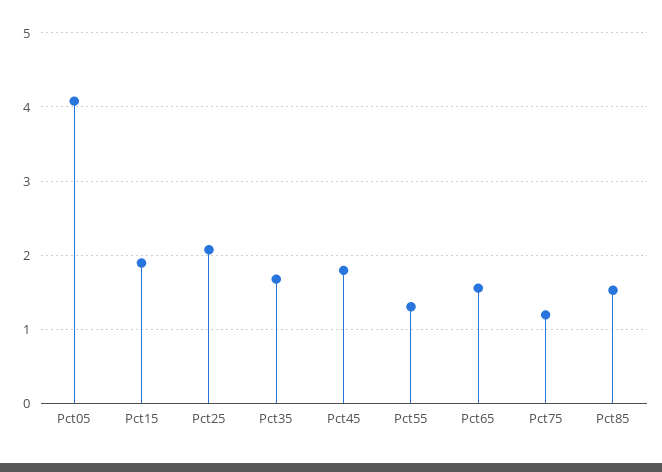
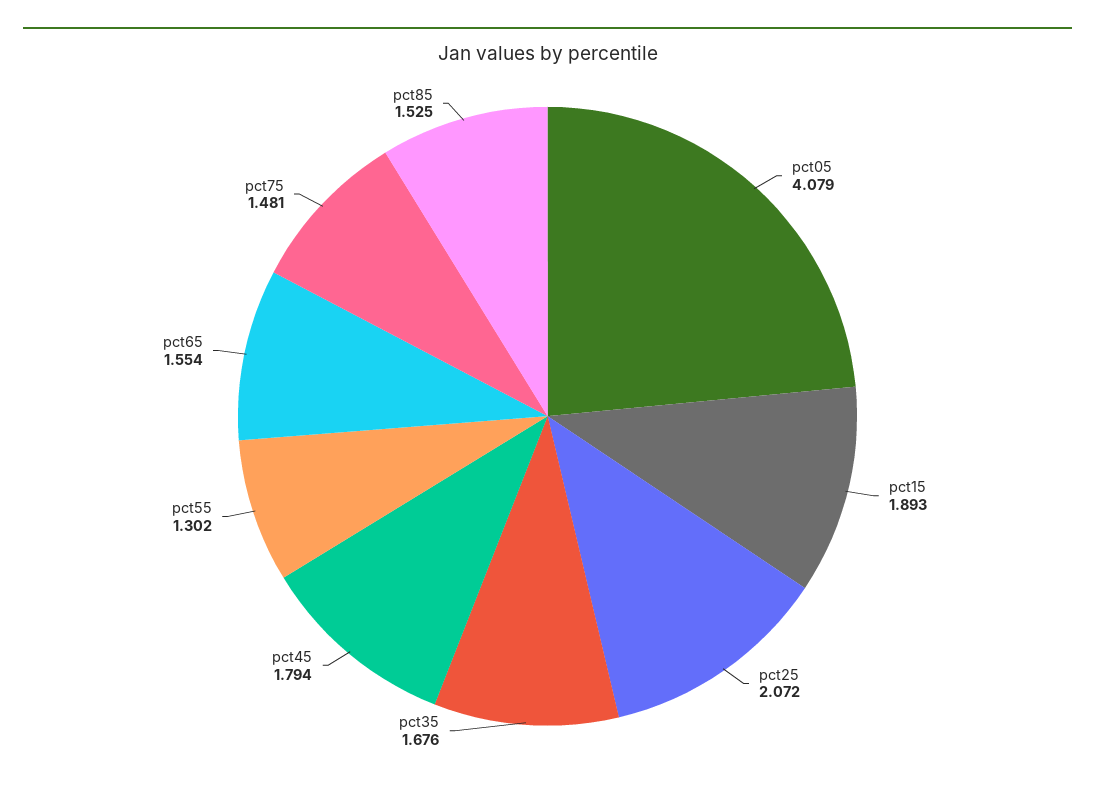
  {
    "Pct05": 4.079,
    "Pct15": 1.893,
    "Pct25": 2.072,
    "Pct35": 1.676,
    "Pct45": 1.794,
    "Pct55": 1.302,
    "Pct65": 1.554,
-   "Pct75": 1.2,
+   "Pct75": 1.481,
    "Pct85": 1.525
  }

